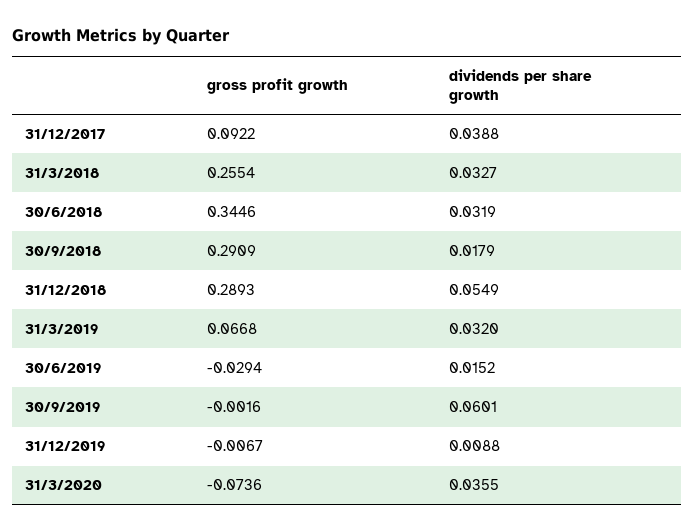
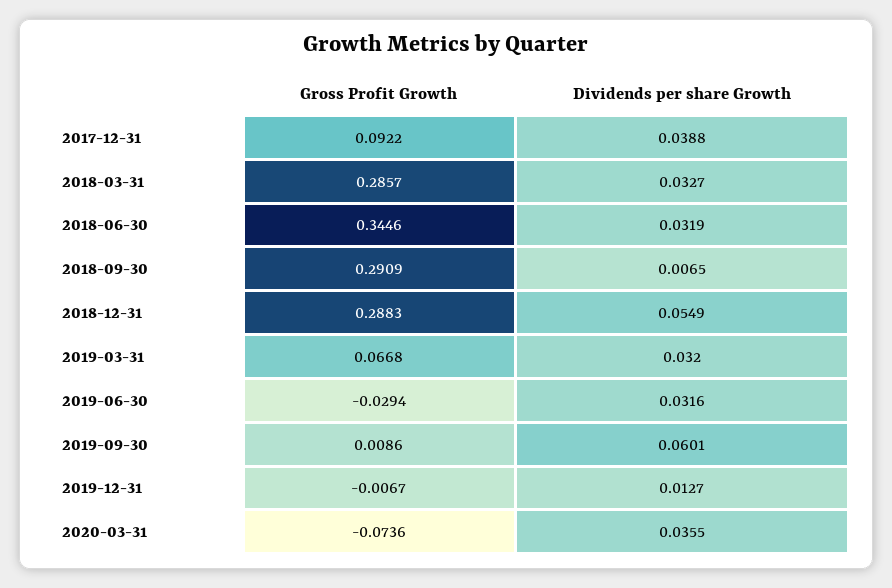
  {
    "gross profit growth": {
      "31/12/2017": 0.0922,
-     "31/3/2018": 0.2554,
+     "31/3/2018": 0.2857,
      "30/6/2018": 0.3446,
      "30/9/2018": 0.2909,
-     "31/12/2018": 0.2893,
+     "31/12/2018": 0.2883,
      "31/3/2019": 0.0668,
      "30/6/2019": -0.0294,
-     "30/9/2019": -0.0016,
+     "30/9/2019": 0.0086,
      "31/12/2019": -0.0067,
      "31/3/2020": -0.0736
    },
    "dividends per share growth": {
      "31/12/2017": 0.0388,
      "31/3/2018": 0.0327,
      "30/6/2018": 0.0319,
-     "30/9/2018": 0.0179,
+     "30/9/2018": 0.0065,
      "31/12/2018": 0.0549,
      "31/3/2019": 0.032,
-     "30/6/2019": 0.0152,
+     "30/6/2019": 0.0316,
      "30/9/2019": 0.0601,
-     "31/12/2019": 0.0088,
+     "31/12/2019": 0.0127,
      "31/3/2020": 0.0355
    }
  }

